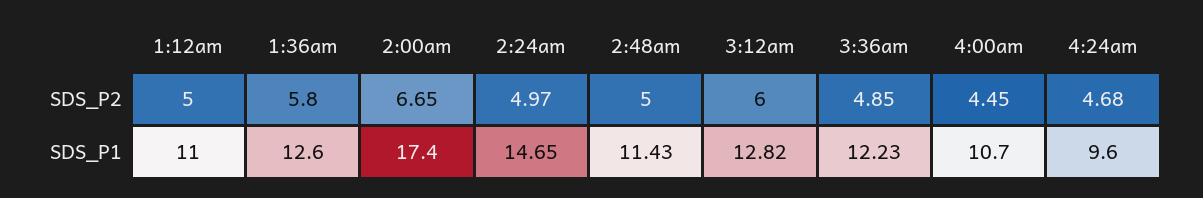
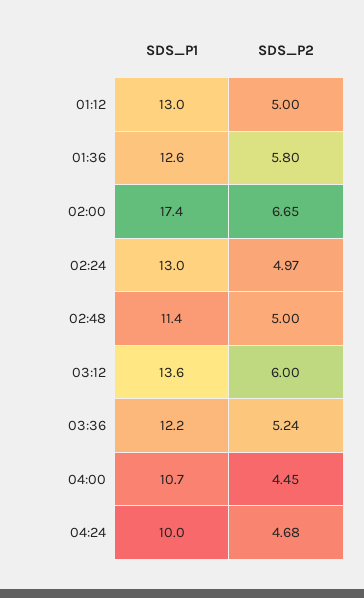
  {
    "1:12am": {
      "SDS_P2": 5,
-     "SDS_P1": 11
+     "SDS_P1": 13
    },
    "1:36am": {
      "SDS_P2": 5.8,
      "SDS_P1": 12.6
    },
    "2:00am": {
      "SDS_P2": 6.65,
      "SDS_P1": 17.4
    },
    "2:24am": {
      "SDS_P2": 4.97,
-     "SDS_P1": 14.65
+     "SDS_P1": 13
    },
    "2:48am": {
      "SDS_P2": 5,
      "SDS_P1": 11.43
    },
    "3:12am": {
      "SDS_P2": 6,
-     "SDS_P1": 12.82
+     "SDS_P1": 13.6
    },
    "3:36am": {
-     "SDS_P2": 4.85,
+     "SDS_P2": 5.24,
      "SDS_P1": 12.23
    },
    "4:00am": {
      "SDS_P2": 4.45,
      "SDS_P1": 10.7
    },
    "4:24am": {
      "SDS_P2": 4.68,
-     "SDS_P1": 9.6
+     "SDS_P1": 10
    }
  }

